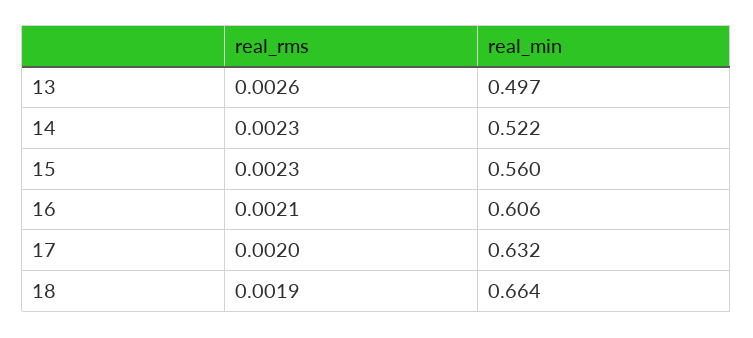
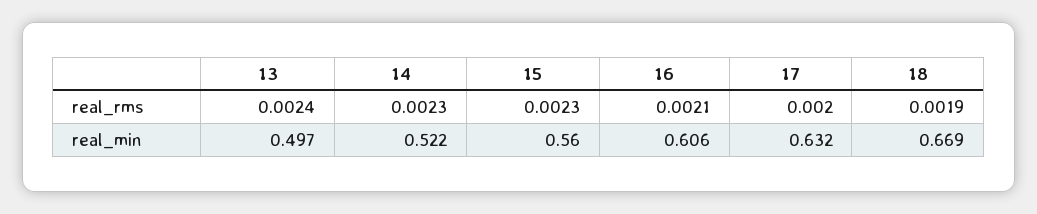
  {
    "real_rms": {
-     "13": 0.0026,
+     "13": 0.0024,
      "14": 0.0023,
      "15": 0.0023,
      "16": 0.0021,
      "17": 0.002,
      "18": 0.0019
    },
    "real_min": {
      "13": 0.497,
      "14": 0.522,
      "15": 0.56,
      "16": 0.606,
      "17": 0.632,
-     "18": 0.664
+     "18": 0.669
    }
  }

